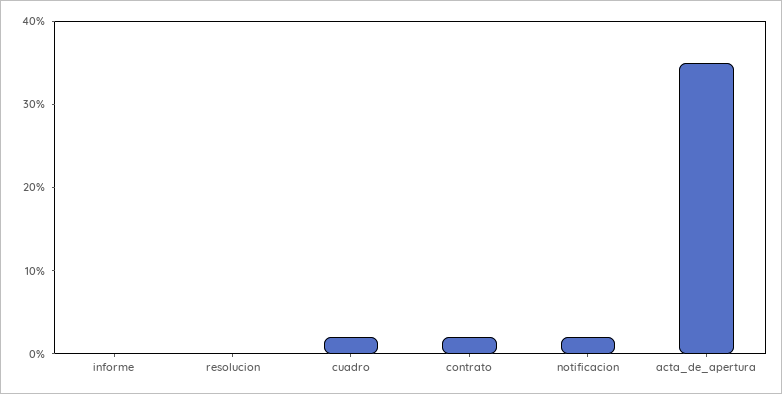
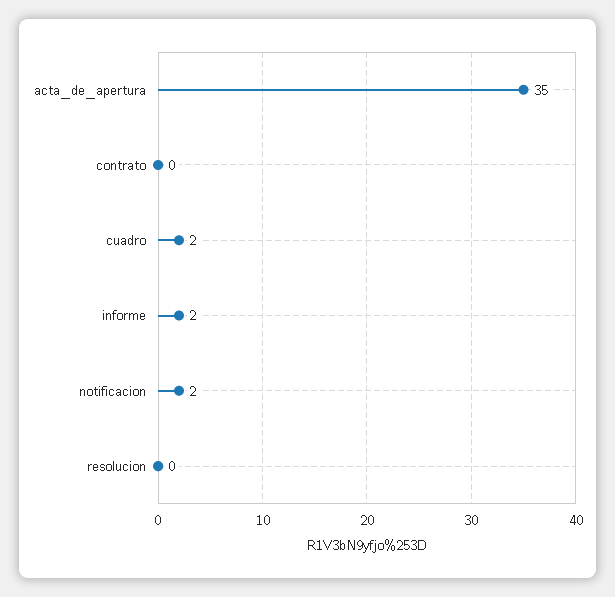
  {
-   "informe": 0,
+   "informe": 2,
    "resolucion": 0,
    "cuadro": 2,
-   "contrato": 2,
+   "contrato": 0,
    "notificacion": 2,
    "acta_de_apertura": 35
  }

